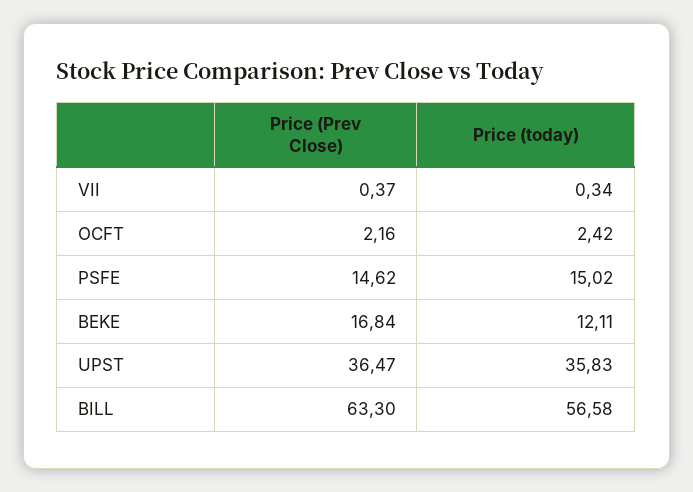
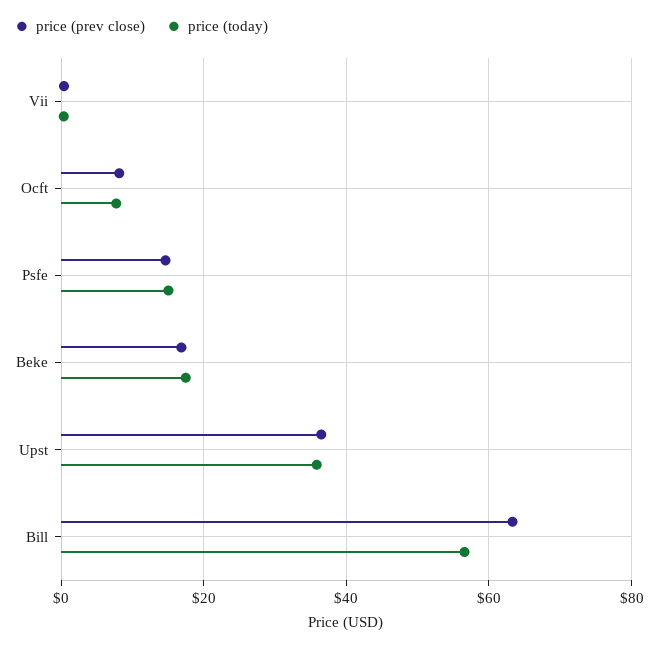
  {
    "Price (Prev Close)": {
      "VII": 0.37,
-     "OCFT": 2.16,
+     "OCFT": 8,
      "PSFE": 14.62,
      "BEKE": 16.84,
      "UPST": 36.47,
      "BILL": 63.3
    },
    "Price (today)": {
      "VII": 0.34,
-     "OCFT": 2.42,
+     "OCFT": 8,
      "PSFE": 15.02,
-     "BEKE": 12.11,
+     "BEKE": 18,
      "UPST": 35.83,
      "BILL": 56.58
    }
  }

